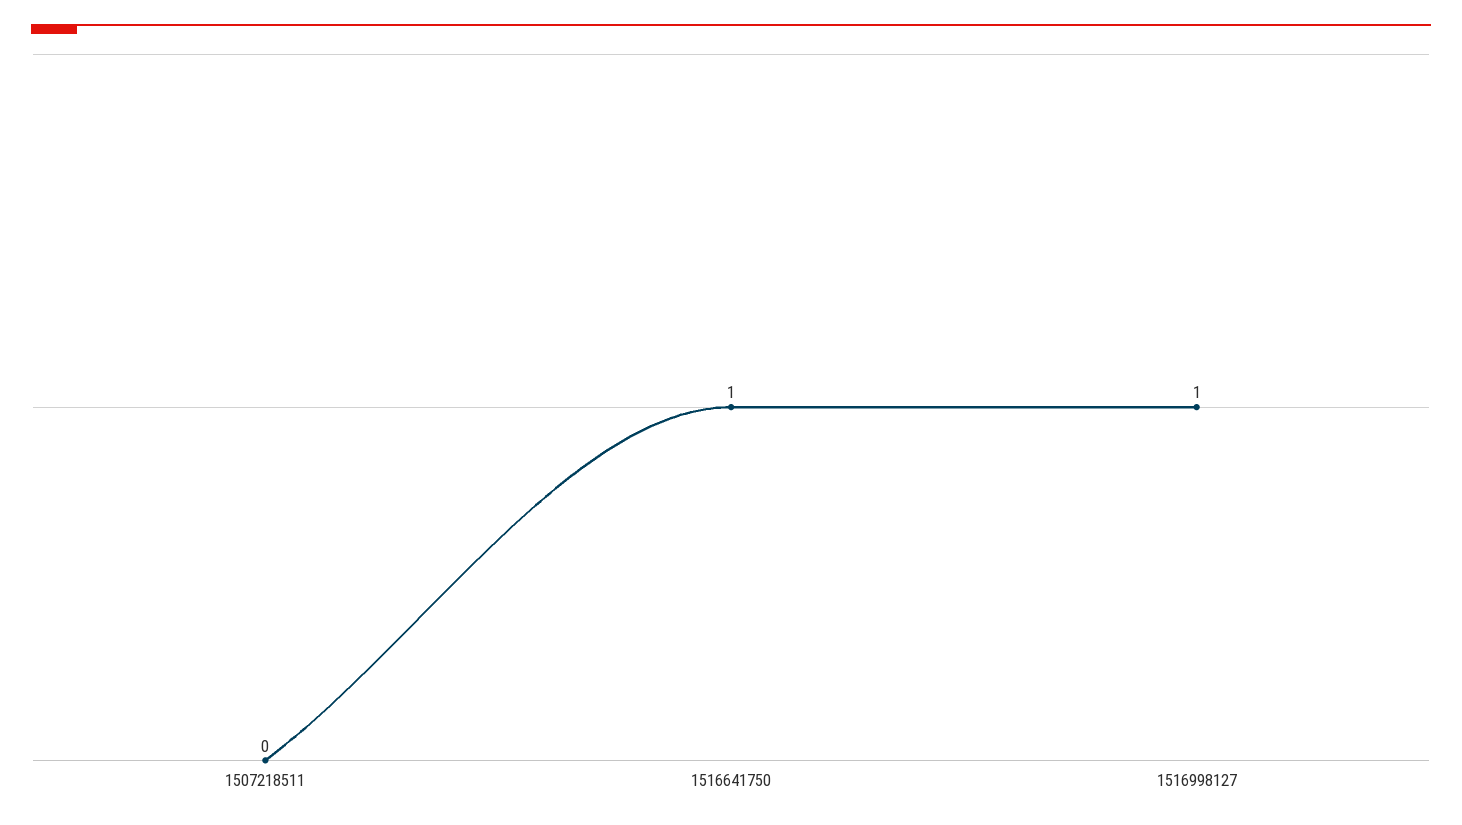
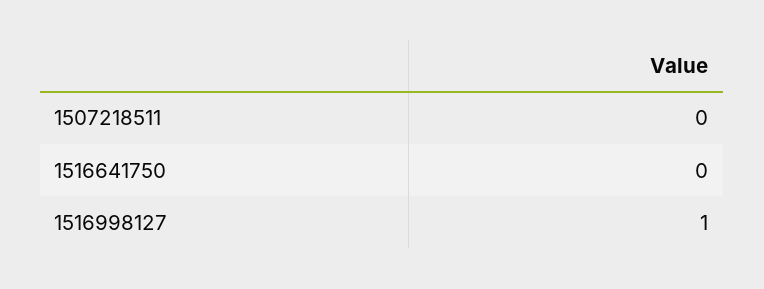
  {
    "1507218511": 0,
-   "1516641750": 1,
+   "1516641750": 0,
    "1516998127": 1
  }

